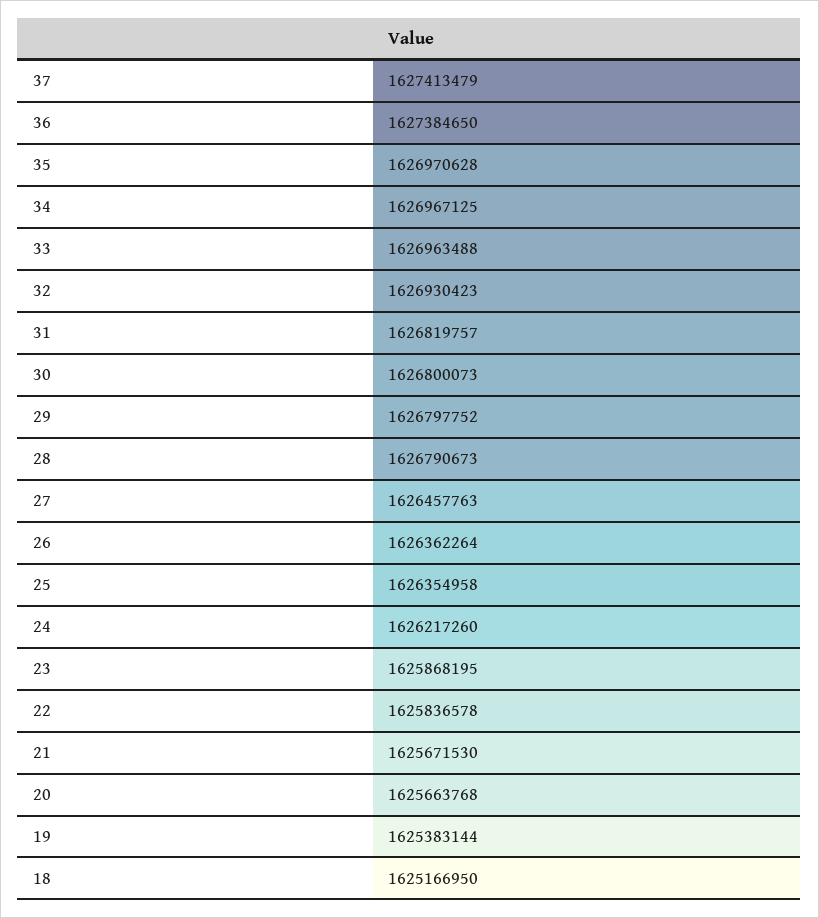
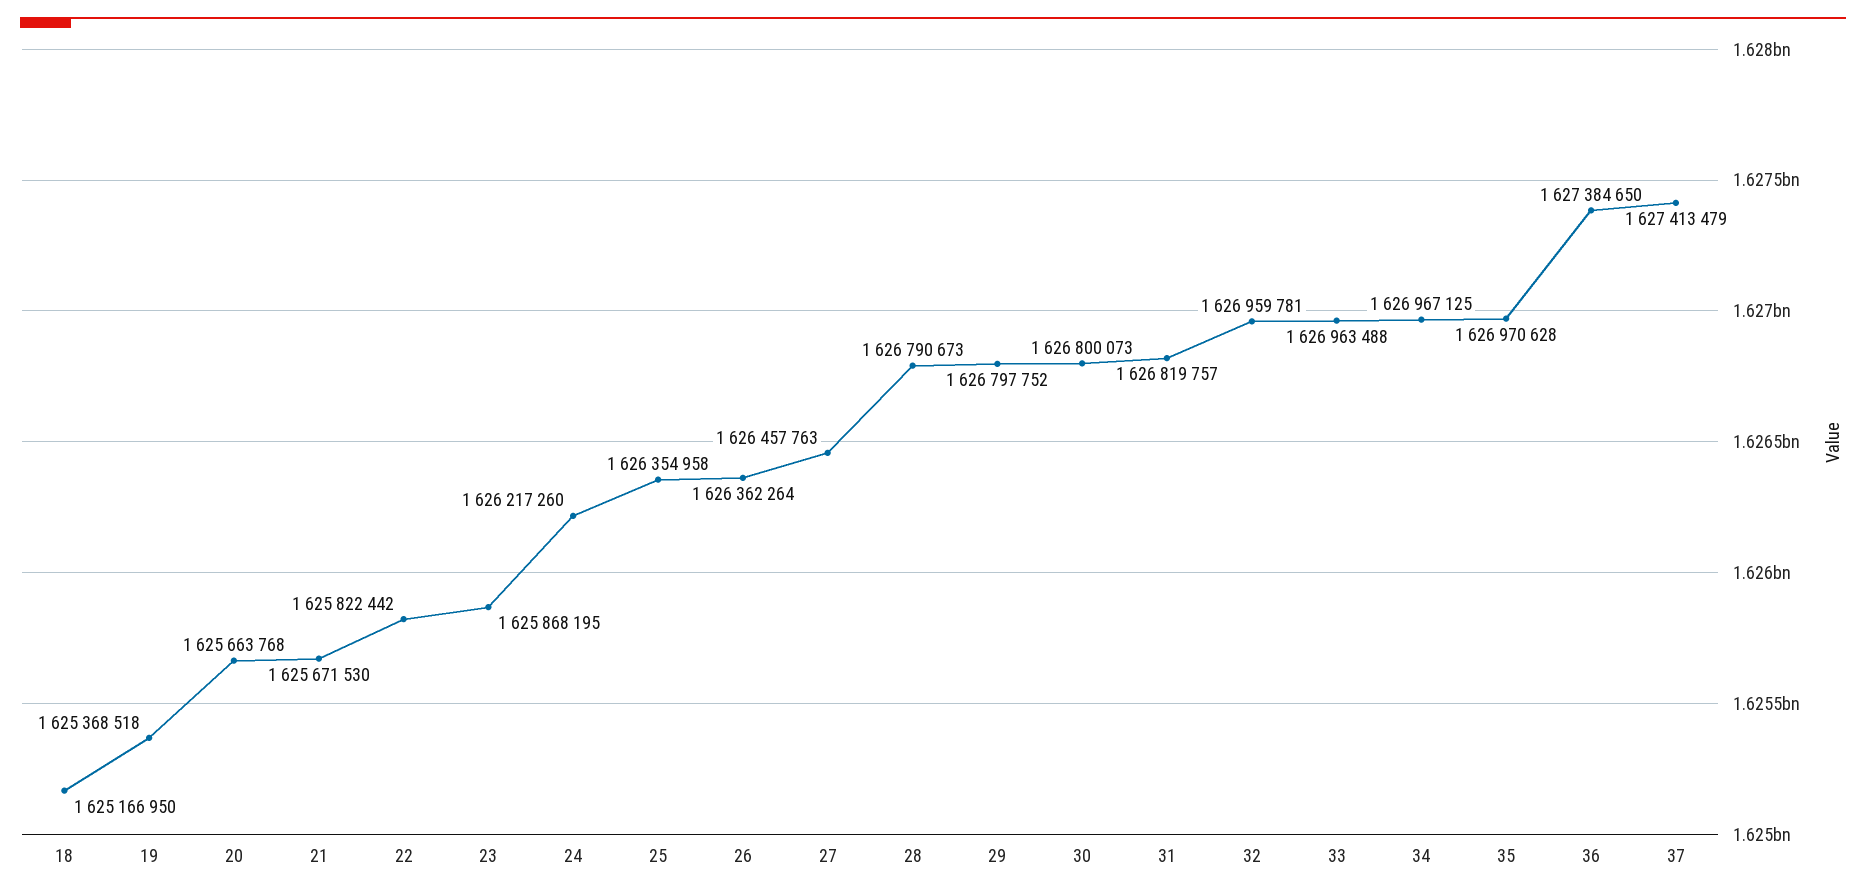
  {
    "37": 1627413479,
    "36": 1627384650,
    "35": 1626970628,
    "34": 1626967125,
    "33": 1626963488,
-   "32": 1626930423,
+   "32": 1626959781,
    "31": 1626819757,
    "30": 1626800073,
    "29": 1626797752,
    "28": 1626790673,
    "27": 1626457763,
    "26": 1626362264,
    "25": 1626354958,
    "24": 1626217260,
    "23": 1625868195,
-   "22": 1625836578,
+   "22": 1625822442,
    "21": 1625671530,
    "20": 1625663768,
-   "19": 1625383144,
+   "19": 1625368518,
    "18": 1625166950
  }

